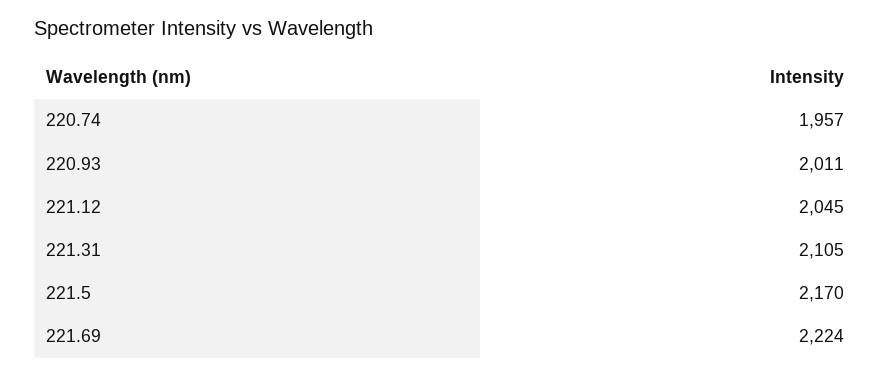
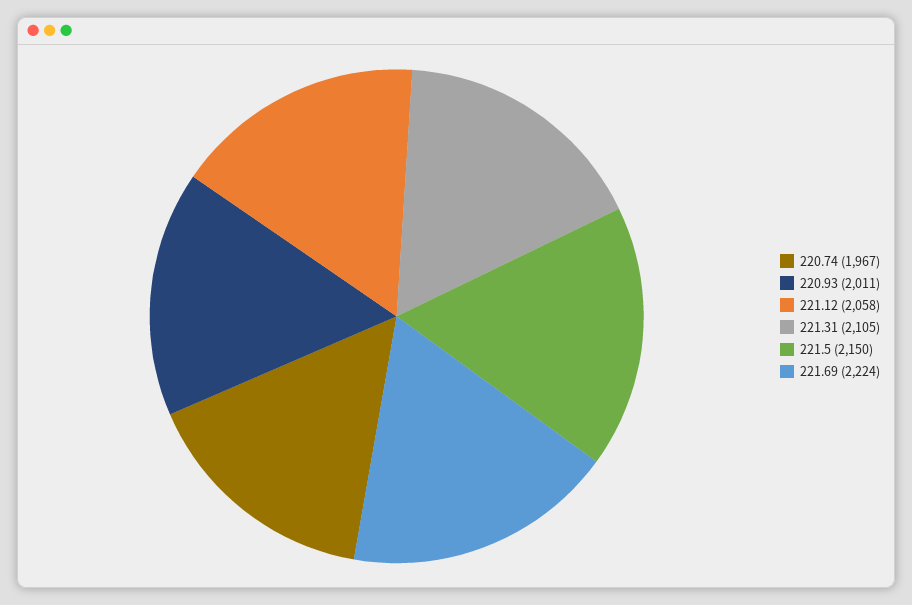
  {
-   "220.74": 1957,
+   "220.74": 1967,
    "220.93": 2011,
-   "221.12": 2045,
+   "221.12": 2058,
    "221.31": 2105,
-   "221.5": 2170,
+   "221.5": 2150,
    "221.69": 2224
  }

